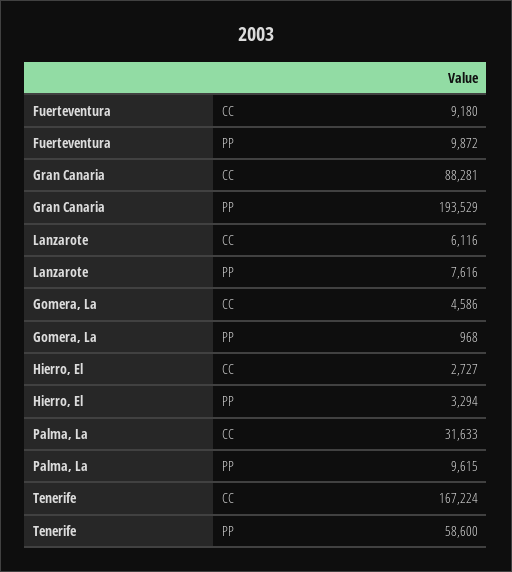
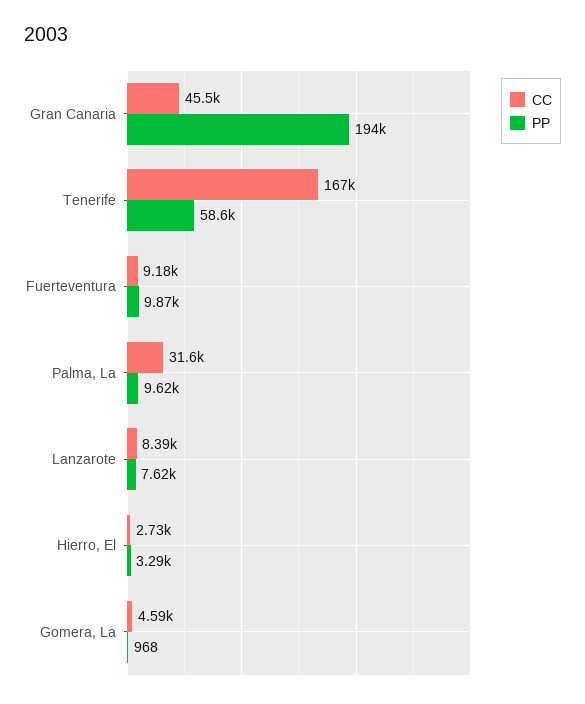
  {
    "CC": {
      "Fuerteventura": 9180,
-     "Gran Canaria": 88281,
+     "Gran Canaria": 45500,
-     "Lanzarote": 6116,
+     "Lanzarote": 8390,
      "Gomera, La": 4586,
      "Hierro, El": 2727,
      "Palma, La": 31633,
      "Tenerife": 167224
    },
    "PP": {
      "Fuerteventura": 9872,
      "Gran Canaria": 193529,
      "Lanzarote": 7616,
      "Gomera, La": 968,
      "Hierro, El": 3294,
      "Palma, La": 9615,
      "Tenerife": 58600
    }
  }

